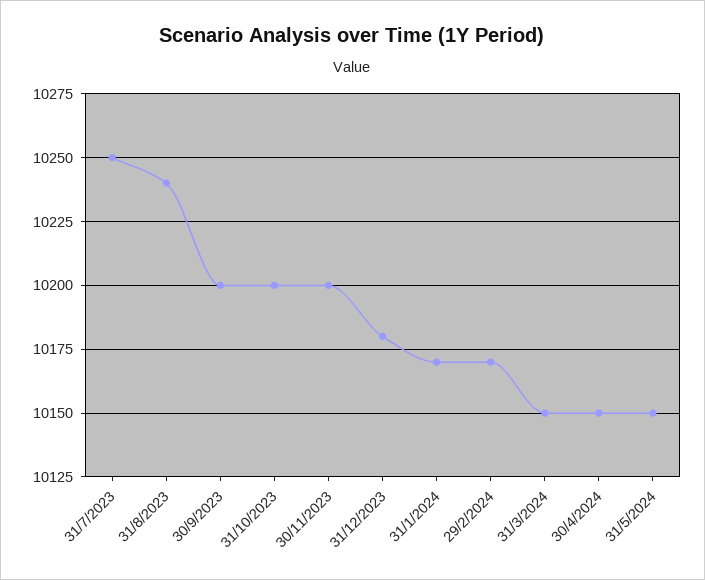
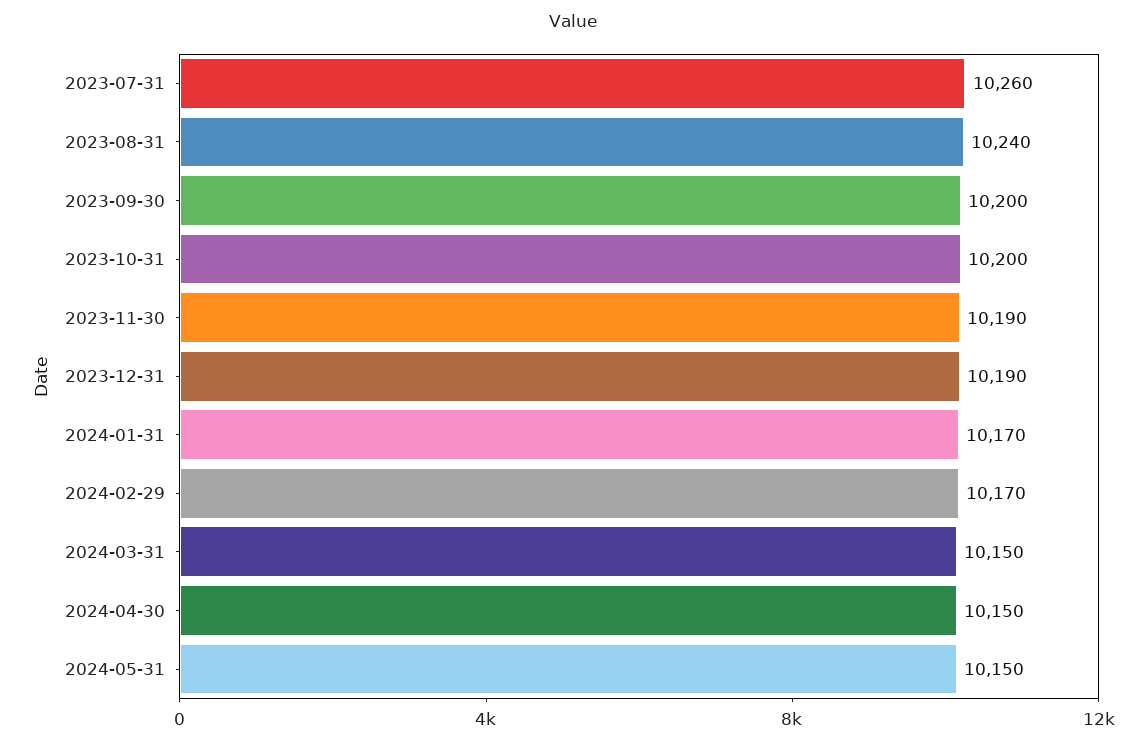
  {
-   "31/7/2023": 10250,
+   "31/7/2023": 10260,
    "31/8/2023": 10240,
    "30/9/2023": 10200,
    "31/10/2023": 10200,
-   "30/11/2023": 10200,
+   "30/11/2023": 10190,
-   "31/12/2023": 10180,
+   "31/12/2023": 10190,
    "31/1/2024": 10170,
    "29/2/2024": 10170,
    "31/3/2024": 10150,
    "30/4/2024": 10150,
    "31/5/2024": 10150
  }

